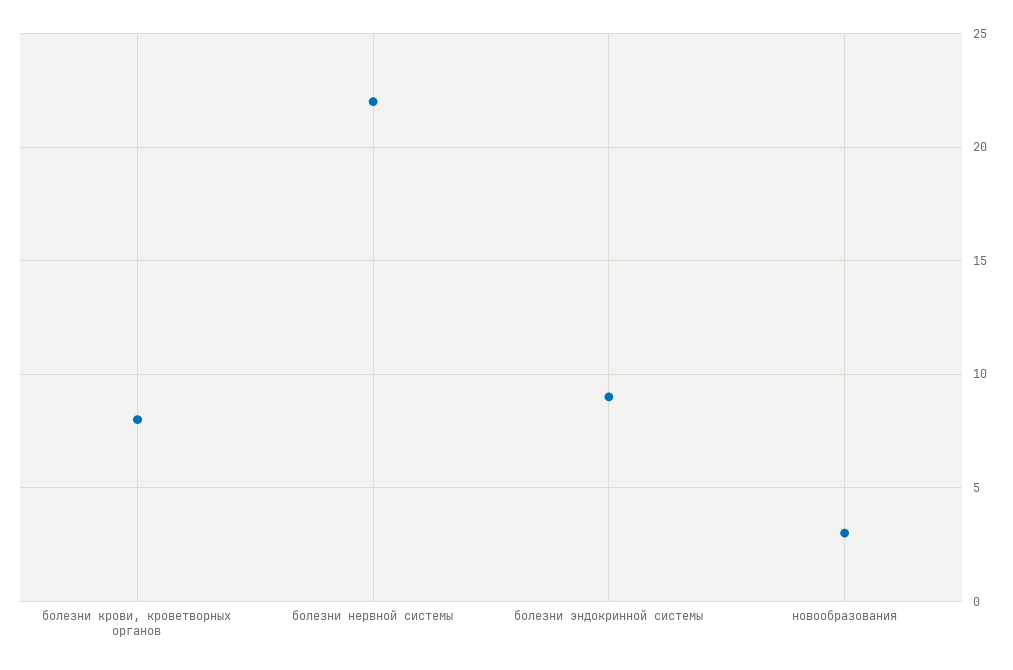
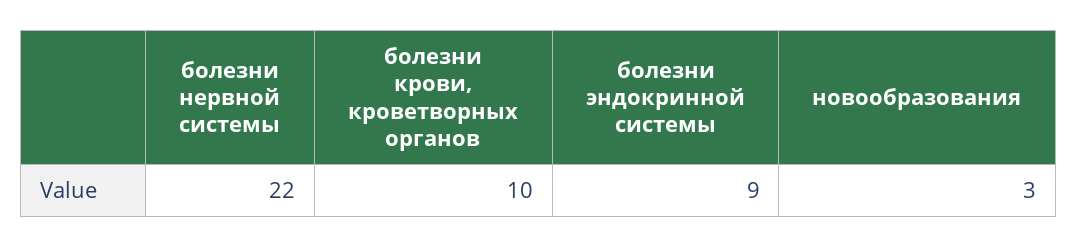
  {
-   "болезни крови, кроветворных органов": 8,
+   "болезни крови, кроветворных органов": 10,
    "болезни нервной системы": 22,
    "болезни эндокринной системы": 9,
    "новообразования": 3
  }

